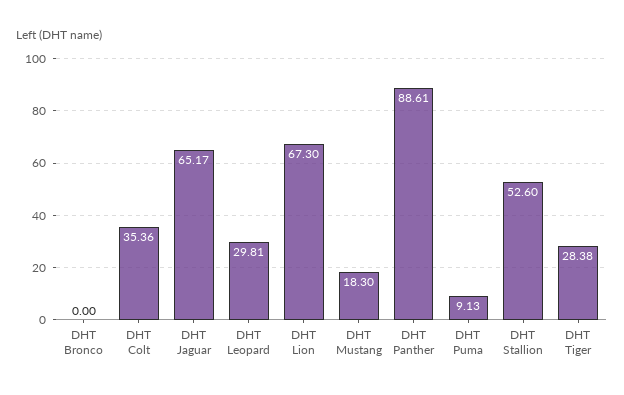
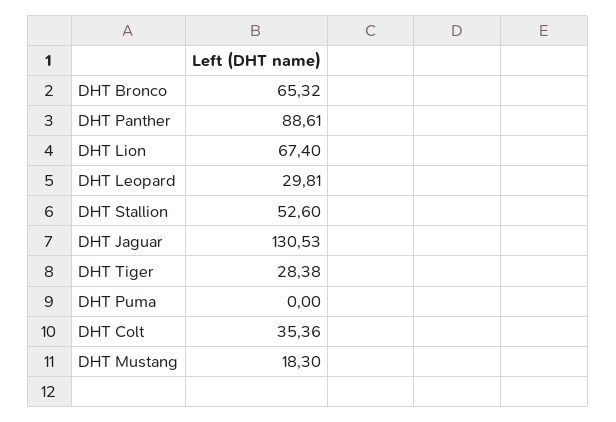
  {
-   "DHT Bronco": 0,
+   "DHT Bronco": 65.32,
    "DHT Colt": 35.36,
-   "DHT Jaguar": 65.17,
+   "DHT Jaguar": 130.53,
    "DHT Leopard": 29.81,
-   "DHT Lion": 67.3,
+   "DHT Lion": 67.4,
    "DHT Mustang": 18.3,
    "DHT Panther": 88.61,
-   "DHT Puma": 9.13,
+   "DHT Puma": 0,
    "DHT Stallion": 52.6,
    "DHT Tiger": 28.38
  }

